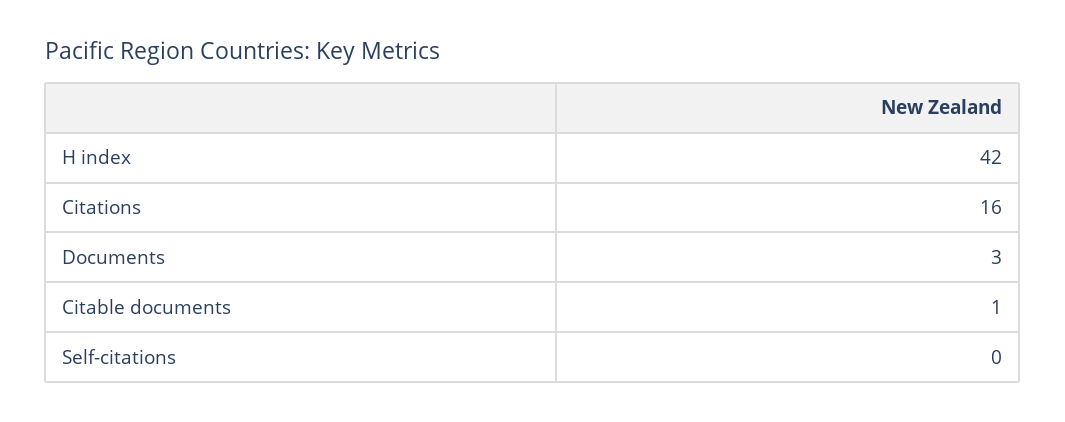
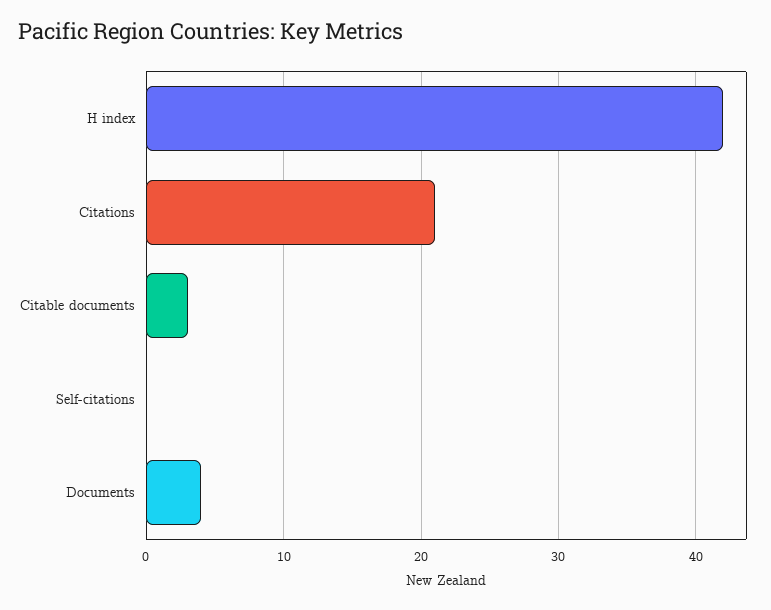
  {
    "H index": 42,
-   "Citations": 16,
+   "Citations": 21,
-   "Documents": 3,
+   "Documents": 4,
-   "Citable documents": 1,
+   "Citable documents": 3,
    "Self-citations": 0
  }

